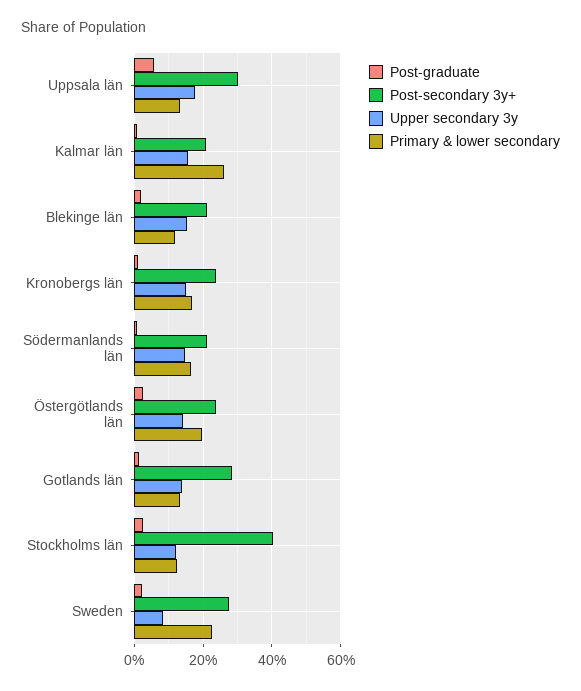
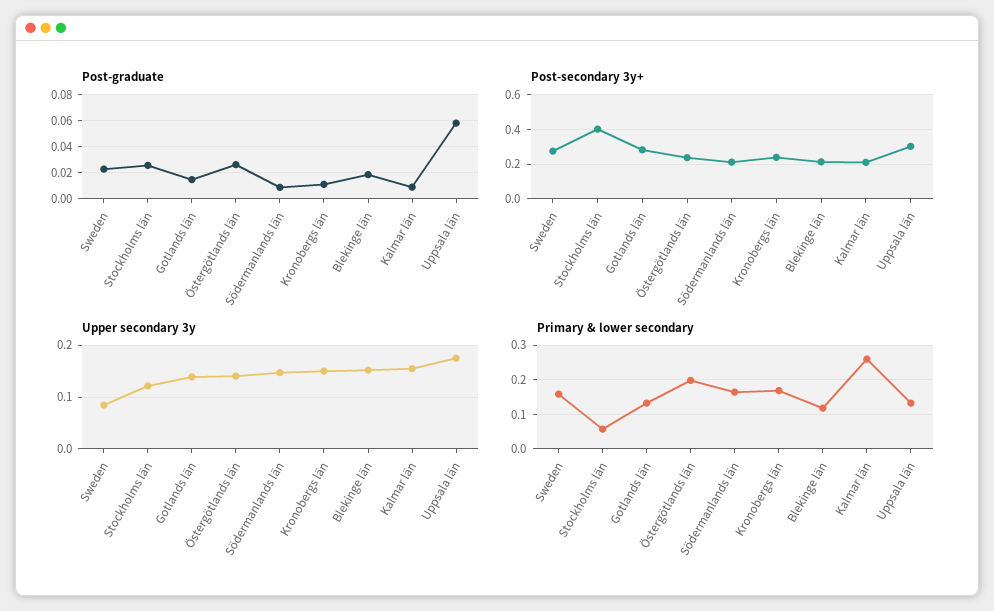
  {
    "Post-graduate": {
      "Uppsala län": 0.06,
      "Kalmar län": 0.01,
      "Blekinge län": 0.02,
      "Kronobergs län": 0.01,
      "Södermanlands län": 0.01,
      "Östergötlands län": 0.025,
      "Gotlands län": 0.015,
      "Stockholms län": 0.025,
      "Sweden": 0.025
    },
    "Post-secondary 3y+": {
      "Uppsala län": 0.3,
      "Kalmar län": 0.2,
      "Blekinge län": 0.22,
      "Kronobergs län": 0.24,
      "Södermanlands län": 0.22,
      "Östergötlands län": 0.24,
      "Gotlands län": 0.28,
      "Stockholms län": 0.4,
      "Sweden": 0.28
    },
    "Upper secondary 3y": {
      "Uppsala län": 0.18,
      "Kalmar län": 0.16,
      "Blekinge län": 0.16,
      "Kronobergs län": 0.14,
      "Södermanlands län": 0.14,
      "Östergötlands län": 0.14,
      "Gotlands län": 0.14,
      "Stockholms län": 0.12,
      "Sweden": 0.08
    },
    "Primary & lower secondary": {
      "Uppsala län": 0.14,
      "Kalmar län": 0.26,
      "Blekinge län": 0.12,
      "Kronobergs län": 0.16,
      "Södermanlands län": 0.16,
      "Östergötlands län": 0.2,
      "Gotlands län": 0.14,
-     "Stockholms län": 0.12,
+     "Stockholms län": 0.06,
-     "Sweden": 0.22
+     "Sweden": 0.16
    }
  }

